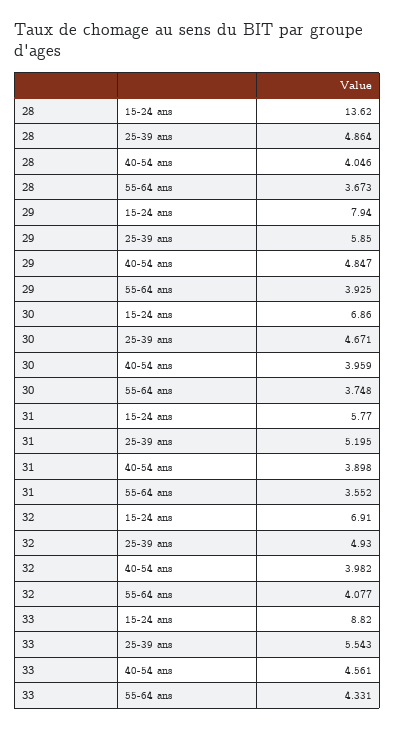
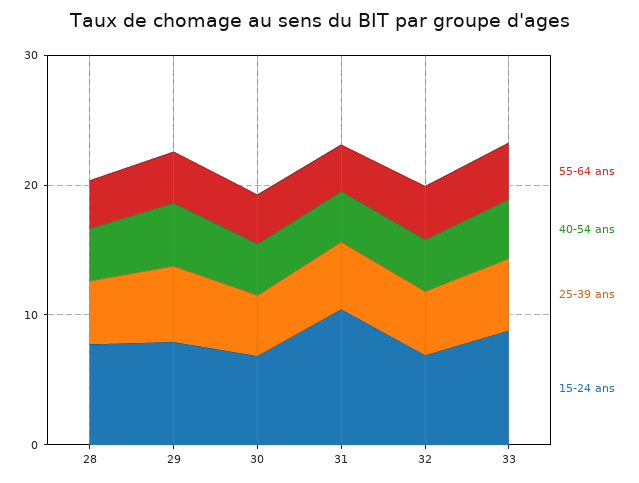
  {
    "15-24 ans": {
-     "28": 13.62,
+     "28": 8,
      "29": 7.94,
      "30": 6.86,
-     "31": 5.77,
+     "31": 10,
      "32": 6.91,
      "33": 8.82
    },
    "25-39 ans": {
      "28": 4.864,
      "29": 5.85,
      "30": 4.671,
      "31": 5.195,
      "32": 4.93,
      "33": 5.543
    },
    "40-54 ans": {
      "28": 4.046,
      "29": 4.847,
      "30": 3.959,
      "31": 3.898,
      "32": 3.982,
      "33": 4.561
    },
    "55-64 ans": {
      "28": 3.673,
      "29": 3.925,
      "30": 3.748,
      "31": 3.552,
      "32": 4.077,
      "33": 4.331
    }
  }

